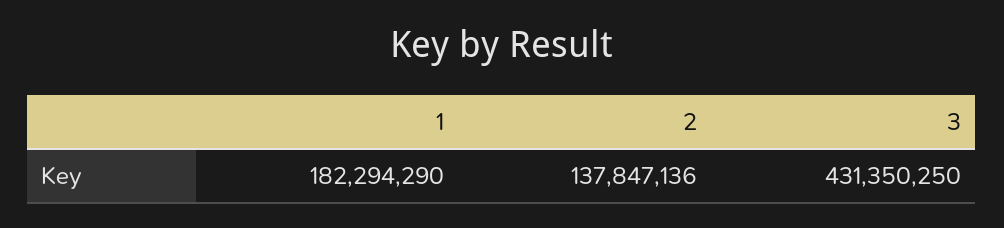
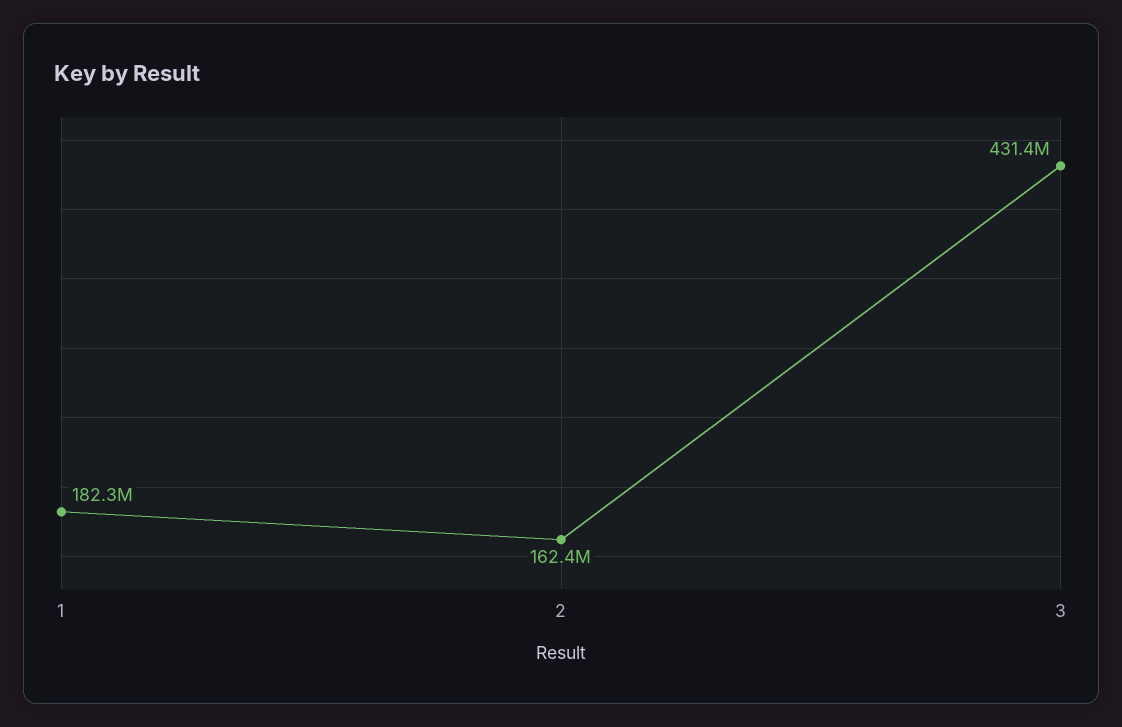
  {
    "1": 182294290,
-   "2": 137847136,
+   "2": 162400000,
    "3": 431350250
  }

